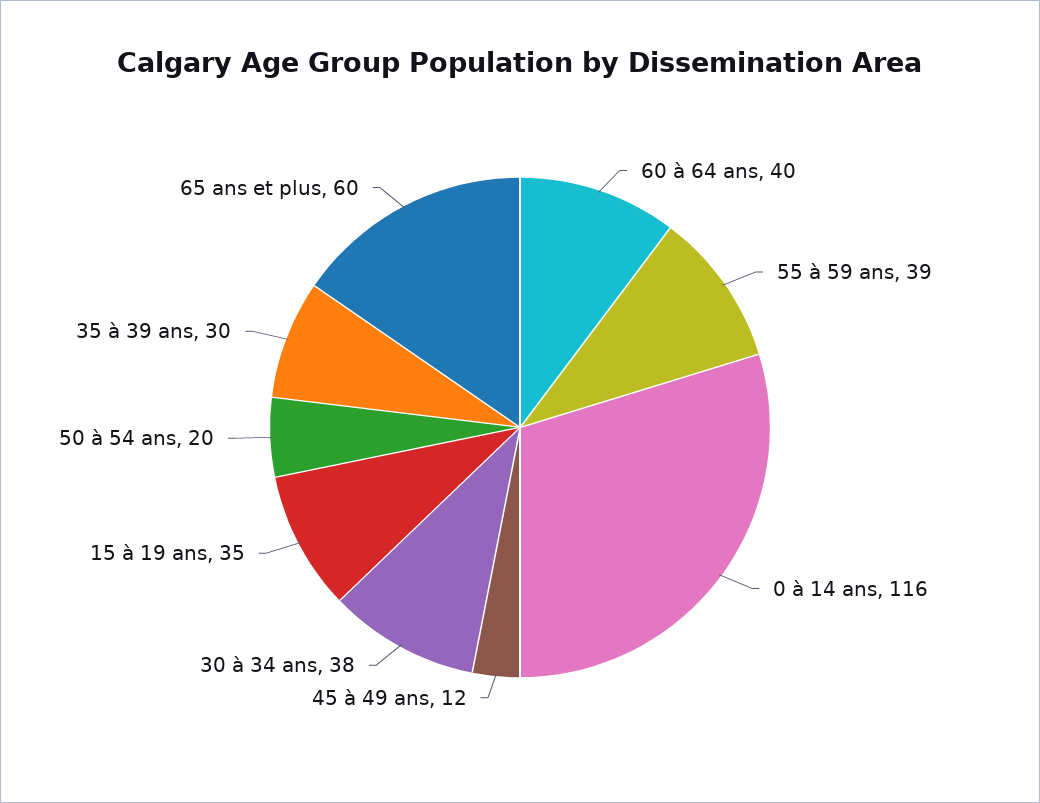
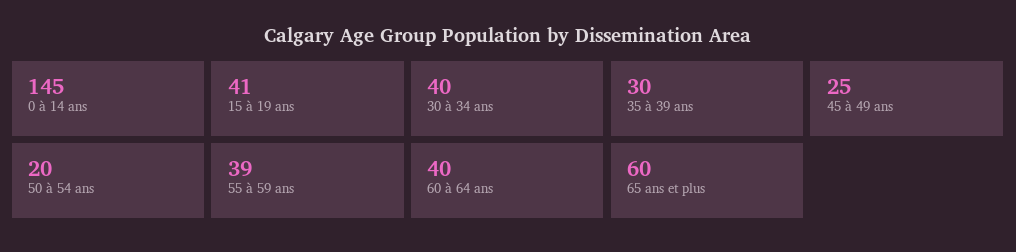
  {
    "60 à 64 ans": 40,
    "55 à 59 ans": 39,
-   "0 à 14 ans": 116,
+   "0 à 14 ans": 145,
-   "45 à 49 ans": 12,
+   "45 à 49 ans": 25,
-   "30 à 34 ans": 38,
+   "30 à 34 ans": 40,
-   "15 à 19 ans": 35,
+   "15 à 19 ans": 41,
    "50 à 54 ans": 20,
    "35 à 39 ans": 30,
    "65 ans et plus": 60
  }

